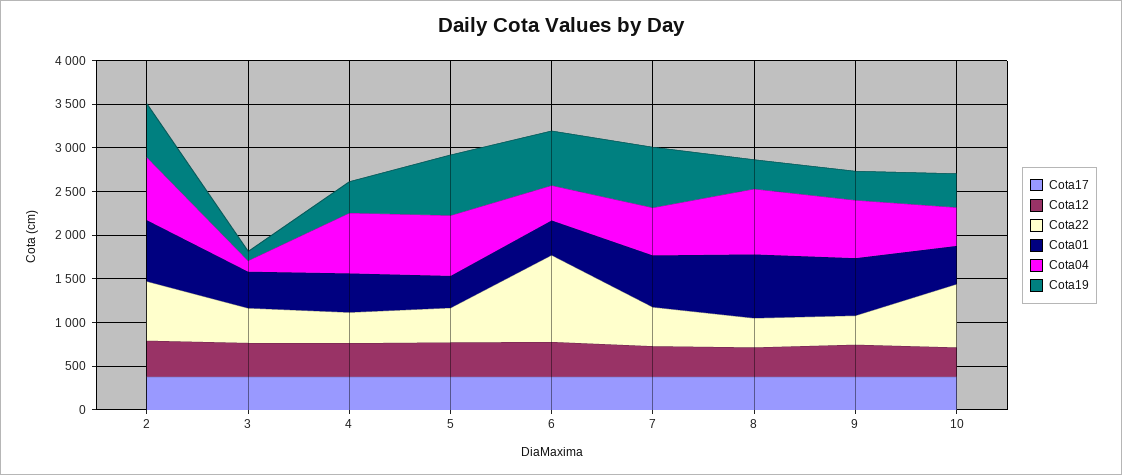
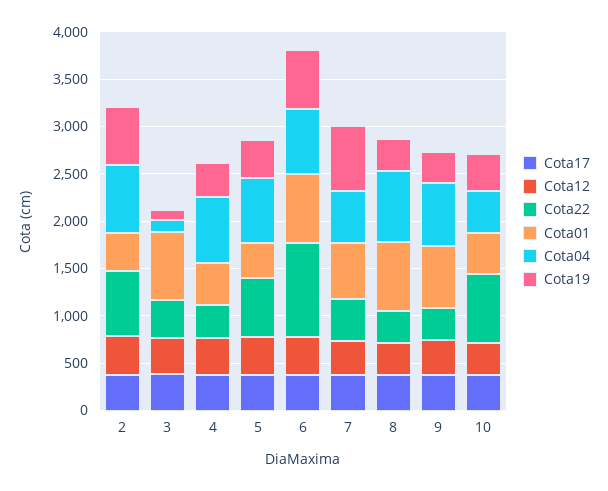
  {
    "Cota17": {
      "2": 400,
      "3": 400,
      "4": 400,
      "5": 400,
      "6": 400,
      "7": 400,
      "8": 400,
      "9": 400,
      "10": 400
    },
    "Cota12": {
      "2": 400,
      "3": 400,
      "4": 400,
      "5": 400,
      "6": 400,
      "7": 400,
      "8": 300,
      "9": 400,
      "10": 300
    },
    "Cota22": {
      "2": 700,
      "3": 400,
      "4": 400,
-     "5": 400,
+     "5": 600,
      "6": 1000,
      "7": 400,
      "8": 300,
      "9": 300,
      "10": 700
    },
    "Cota01": {
-     "2": 700,
+     "2": 400,
-     "3": 400,
+     "3": 700,
      "4": 400,
      "5": 400,
-     "6": 400,
+     "6": 700,
      "7": 600,
      "8": 700,
      "9": 700,
      "10": 400
    },
    "Cota04": {
      "2": 700,
      "3": 100,
      "4": 700,
      "5": 700,
-     "6": 400,
+     "6": 700,
      "7": 500,
      "8": 800,
      "9": 700,
      "10": 400
    },
    "Cota19": {
      "2": 600,
      "3": 100,
      "4": 400,
-     "5": 700,
+     "5": 400,
      "6": 600,
      "7": 700,
      "8": 300,
      "9": 300,
      "10": 400
    }
  }

